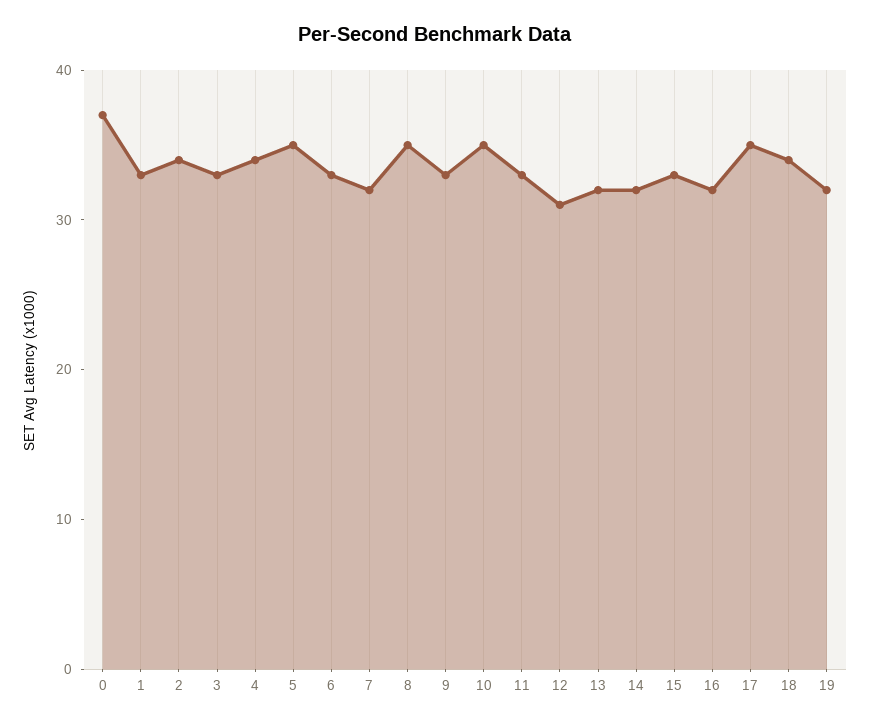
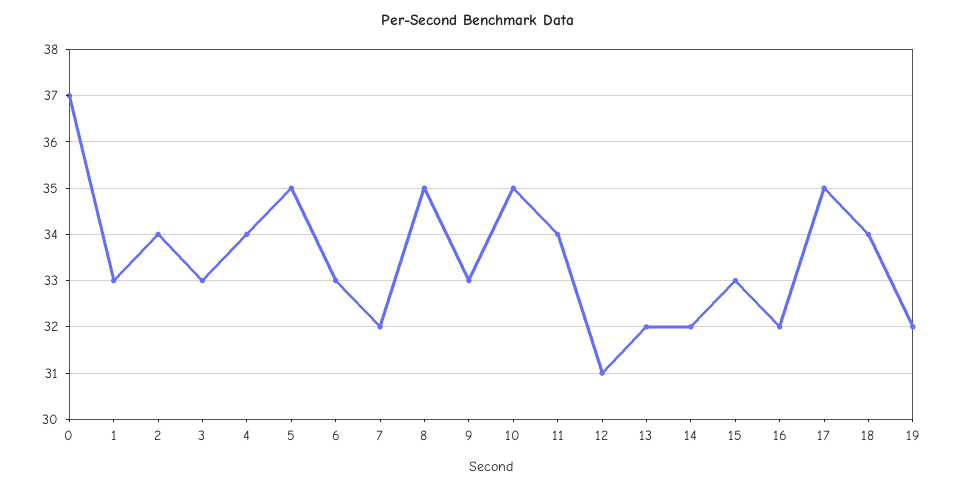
  {
    "0": 37,
    "1": 33,
    "2": 34,
    "3": 33,
    "4": 34,
    "5": 35,
    "6": 33,
    "7": 32,
    "8": 35,
    "9": 33,
    "10": 35,
-   "11": 33,
+   "11": 34,
    "12": 31,
    "13": 32,
    "14": 32,
    "15": 33,
    "16": 32,
    "17": 35,
    "18": 34,
    "19": 32
  }

